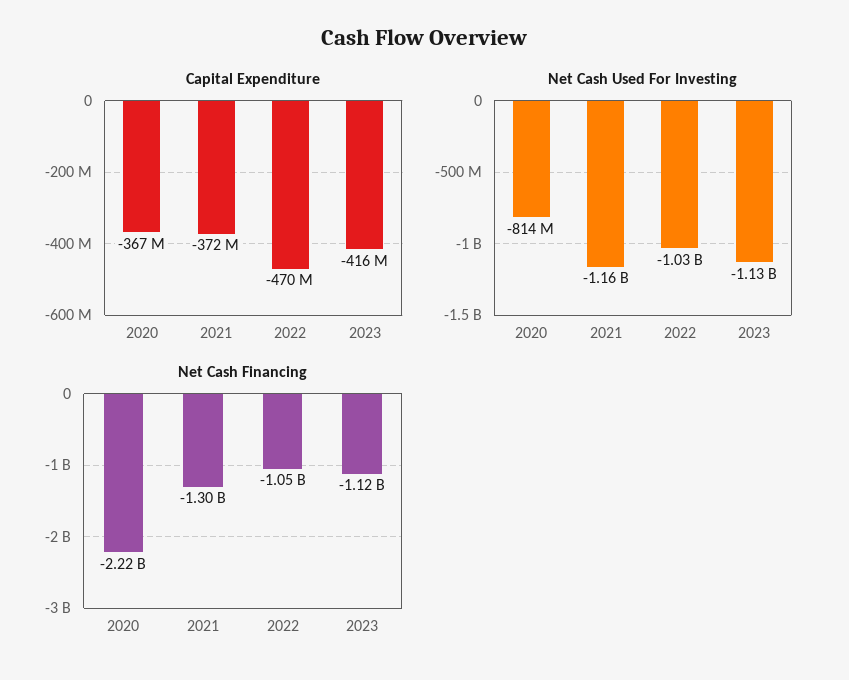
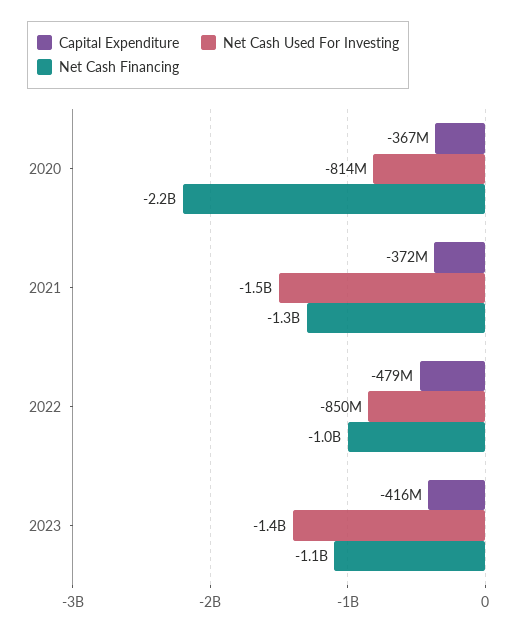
  {
    "Capital Expenditure": {
      "2020": -367000000,
      "2021": -372000000,
-     "2022": -470000000,
+     "2022": -479000000,
      "2023": -416000000
    },
    "Net Cash Used For Investing": {
      "2020": -814000000,
-     "2021": -1160000000,
+     "2021": -1500000000,
-     "2022": -1030000000,
+     "2022": -850000000,
-     "2023": -1130000000
+     "2023": -1400000000
    },
    "Net Cash Financing": {
      "2020": -2220000000,
      "2021": -1300000000,
      "2022": -1050000000,
      "2023": -1120000000
    }
  }

